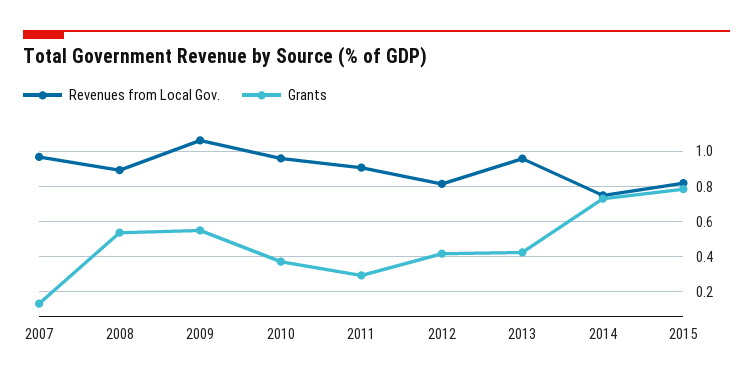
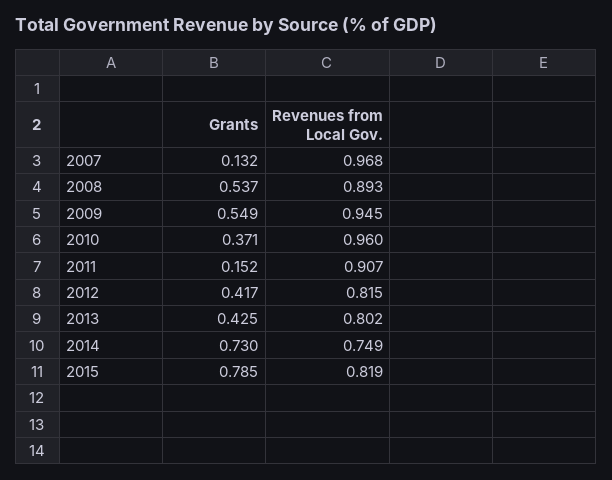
  {
    "Revenues from Local Gov.": {
      "2007": 0.968,
      "2008": 0.893,
-     "2009": 1.05,
+     "2009": 0.945,
      "2010": 0.96,
      "2011": 0.907,
      "2012": 0.815,
-     "2013": 0.95,
+     "2013": 0.802,
      "2014": 0.749,
      "2015": 0.819
    },
    "Grants": {
      "2007": 0.132,
      "2008": 0.537,
      "2009": 0.549,
      "2010": 0.371,
-     "2011": 0.3,
+     "2011": 0.152,
      "2012": 0.417,
      "2013": 0.425,
      "2014": 0.73,
      "2015": 0.785
    }
  }

